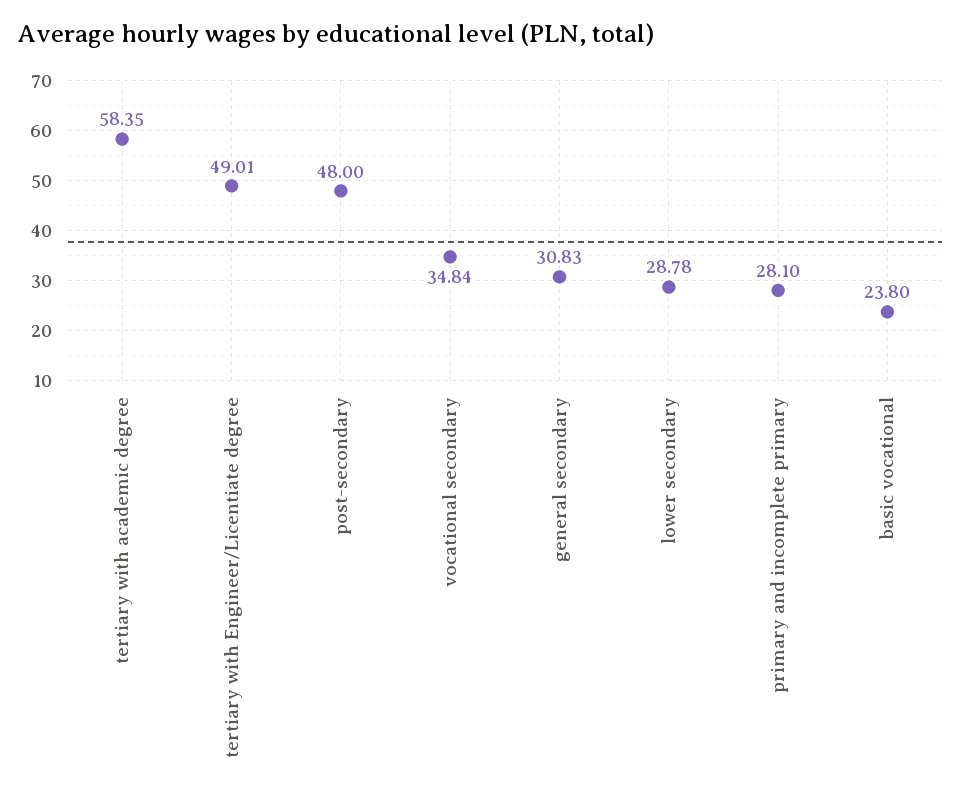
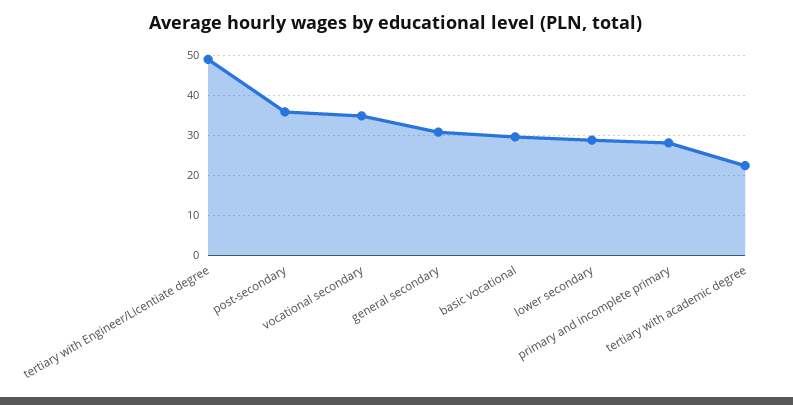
  {
-   "tertiary with academic degree": 58.35,
+   "tertiary with academic degree": 22,
    "tertiary with Engineer/Licentiate degree": 49.01,
-   "post-secondary": 48,
+   "post-secondary": 36,
    "vocational secondary": 34.84,
    "general secondary": 30.83,
    "lower secondary": 28.78,
    "primary and incomplete primary": 28.1,
-   "basic vocational": 23.8
+   "basic vocational": 30
  }

